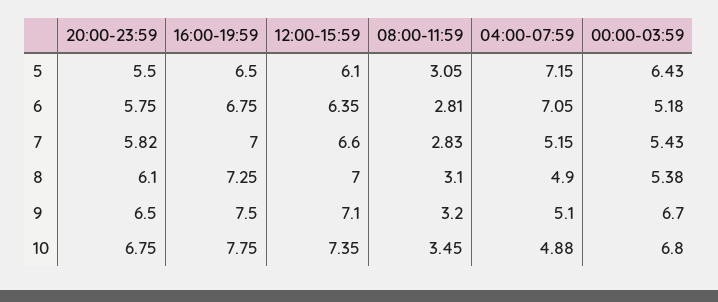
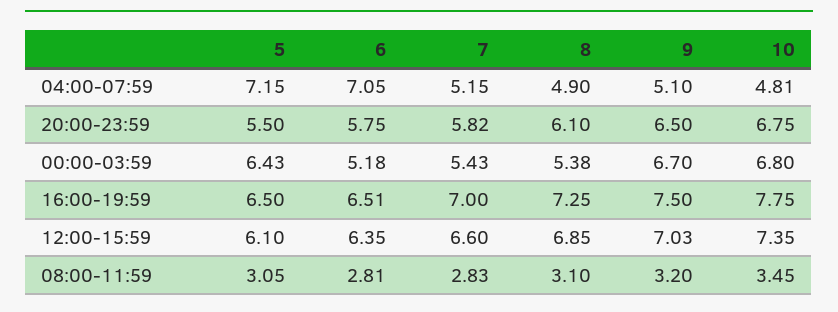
  {
    "20:00-23:59": {
      "5": 5.5,
      "6": 5.75,
      "7": 5.82,
      "8": 6.1,
      "9": 6.5,
      "10": 6.75
    },
    "16:00-19:59": {
      "5": 6.5,
-     "6": 6.75,
+     "6": 6.51,
      "7": 7,
      "8": 7.25,
      "9": 7.5,
      "10": 7.75
    },
    "12:00-15:59": {
      "5": 6.1,
      "6": 6.35,
      "7": 6.6,
-     "8": 7,
+     "8": 6.85,
-     "9": 7.1,
+     "9": 7.03,
      "10": 7.35
    },
    "08:00-11:59": {
      "5": 3.05,
      "6": 2.81,
      "7": 2.83,
      "8": 3.1,
      "9": 3.2,
      "10": 3.45
    },
    "04:00-07:59": {
      "5": 7.15,
      "6": 7.05,
      "7": 5.15,
      "8": 4.9,
      "9": 5.1,
-     "10": 4.88
+     "10": 4.81
    },
    "00:00-03:59": {
      "5": 6.43,
      "6": 5.18,
      "7": 5.43,
      "8": 5.38,
      "9": 6.7,
      "10": 6.8
    }
  }

